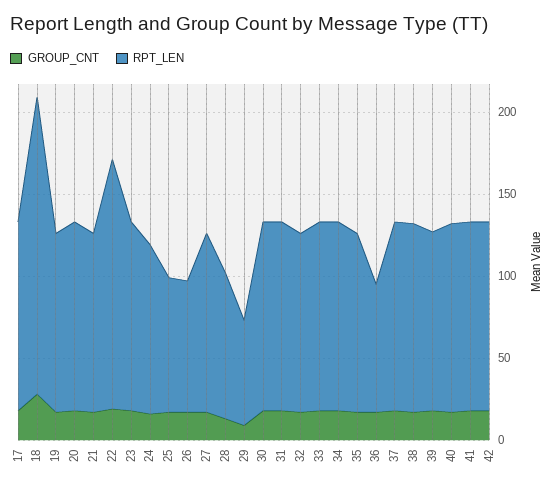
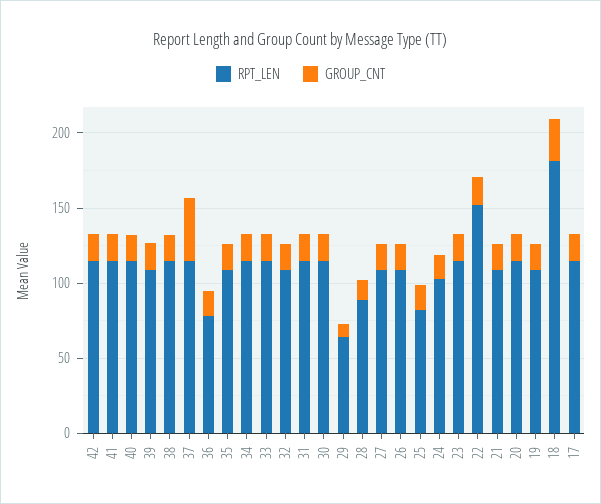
  {
    "GROUP_CNT": {
      "17": 20,
      "18": 30,
      "19": 20,
      "20": 20,
      "21": 20,
      "22": 20,
      "23": 20,
      "24": 20,
      "25": 20,
      "26": 20,
      "27": 20,
      "28": 10,
      "29": 10,
      "30": 20,
      "31": 20,
      "32": 20,
      "33": 20,
      "34": 20,
      "35": 20,
      "36": 20,
-     "37": 20,
+     "37": 40,
      "38": 20,
      "39": 20,
      "40": 20,
      "41": 20,
      "42": 20
    },
    "RPT_LEN": {
      "17": 120,
      "18": 180,
      "19": 110,
      "20": 120,
      "21": 110,
      "22": 150,
      "23": 120,
      "24": 100,
      "25": 80,
-     "26": 80,
+     "26": 110,
      "27": 110,
      "28": 90,
      "29": 60,
      "30": 120,
      "31": 120,
      "32": 110,
      "33": 120,
      "34": 120,
      "35": 110,
      "36": 80,
      "37": 120,
      "38": 120,
      "39": 110,
      "40": 120,
      "41": 120,
      "42": 120
    }
  }

